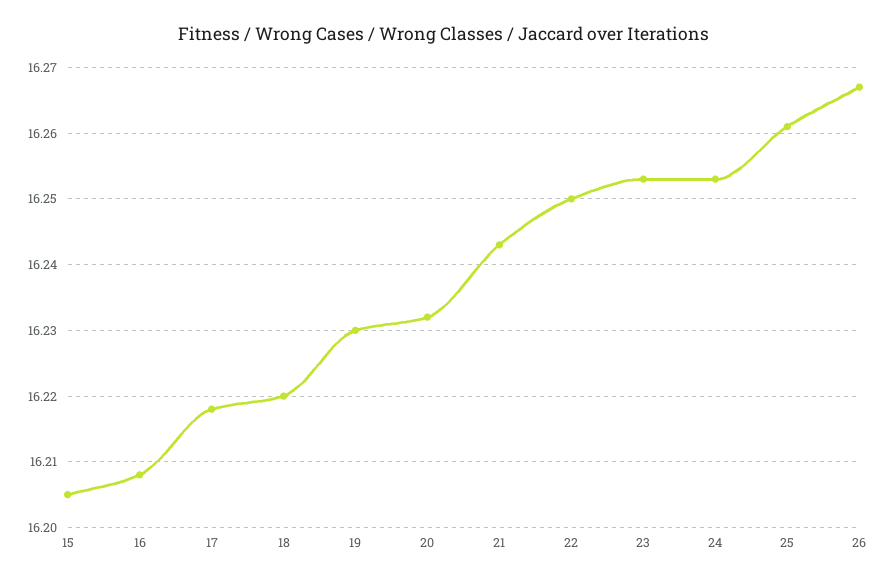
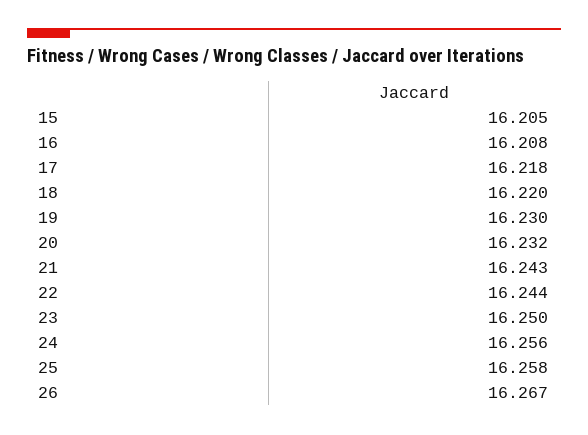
  {
    "15": 16.205,
    "16": 16.208,
    "17": 16.218,
    "18": 16.22,
    "19": 16.23,
    "20": 16.232,
    "21": 16.243,
-   "22": 16.25,
+   "22": 16.244,
-   "23": 16.253,
+   "23": 16.25,
-   "24": 16.253,
+   "24": 16.256,
-   "25": 16.261,
+   "25": 16.258,
    "26": 16.267
  }

